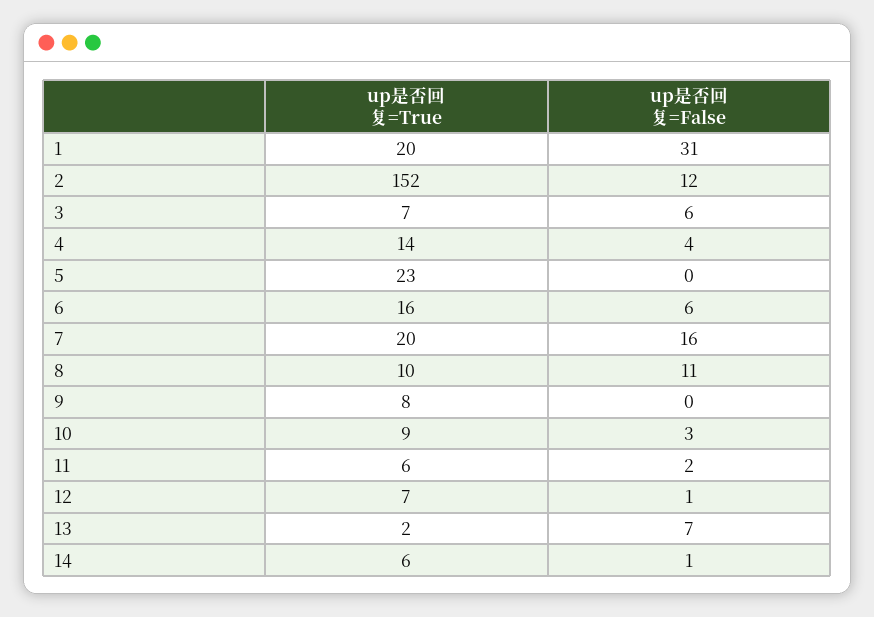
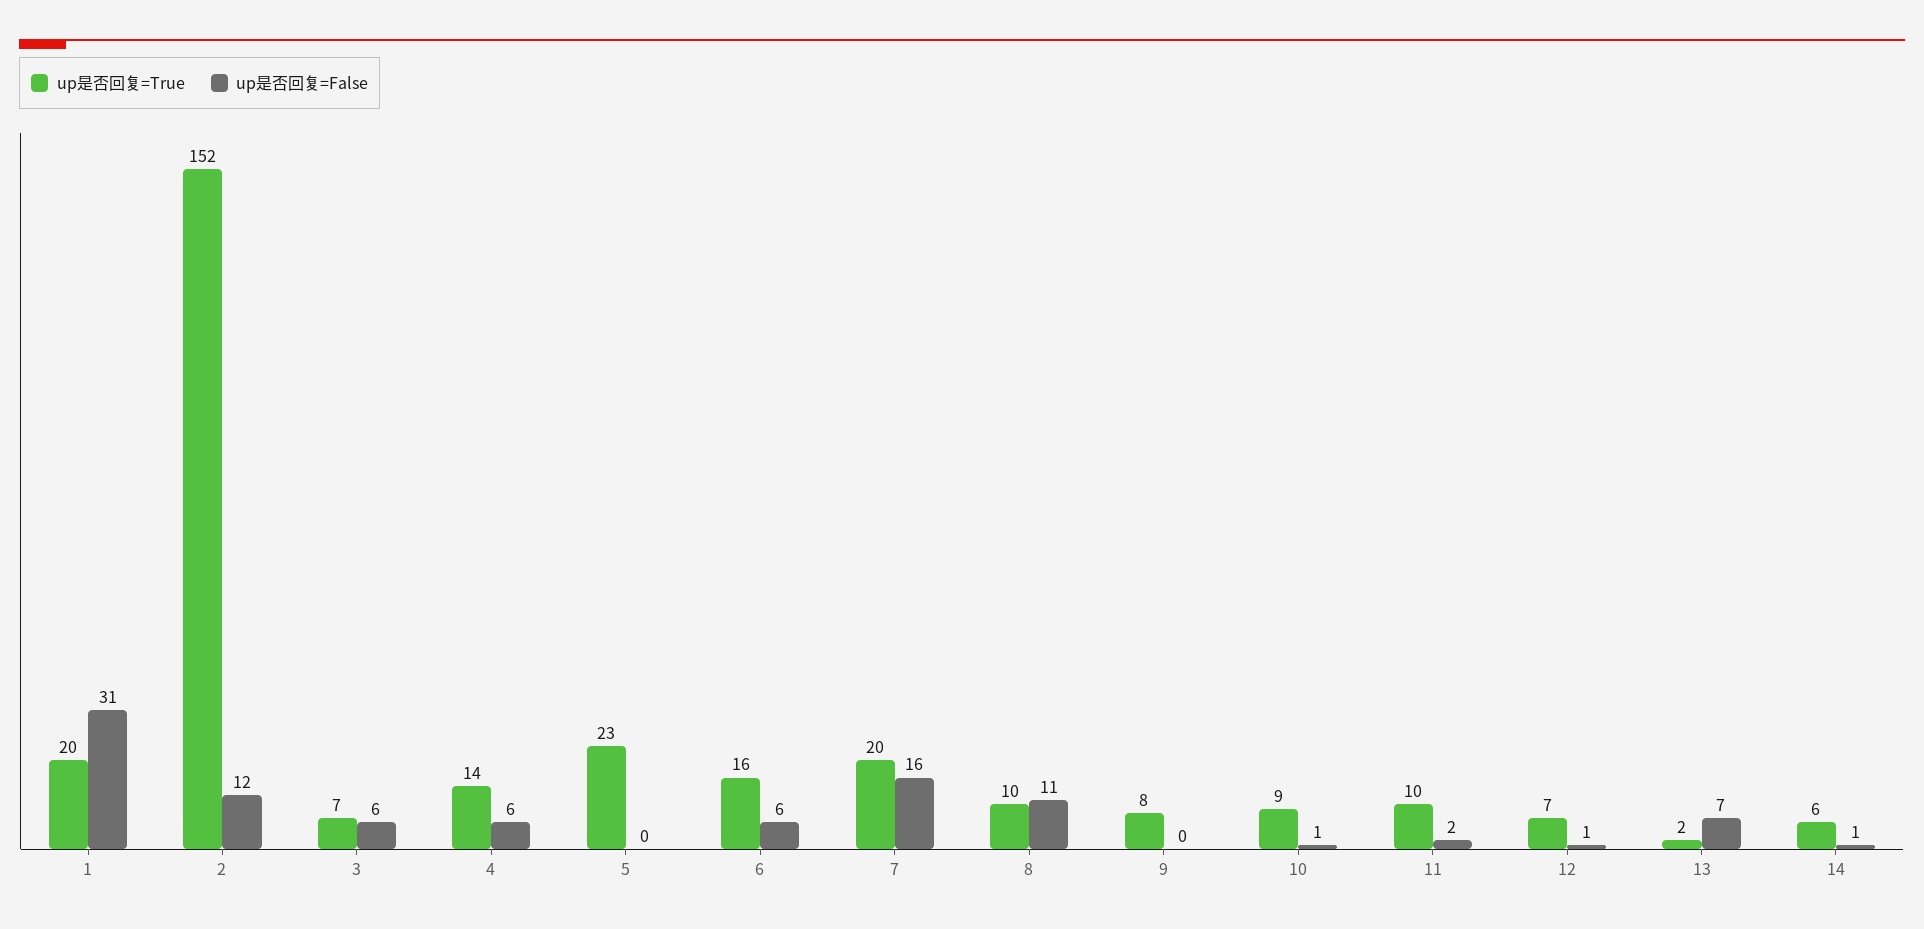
  {
    "up是否回复=True": {
      "1": 20,
      "2": 152,
      "3": 7,
      "4": 14,
      "5": 23,
      "6": 16,
      "7": 20,
      "8": 10,
      "9": 8,
      "10": 9,
-     "11": 6,
+     "11": 10,
      "12": 7,
      "13": 2,
      "14": 6
    },
    "up是否回复=False": {
      "1": 31,
      "2": 12,
      "3": 6,
-     "4": 4,
+     "4": 6,
      "5": 0,
      "6": 6,
      "7": 16,
      "8": 11,
      "9": 0,
-     "10": 3,
+     "10": 1,
      "11": 2,
      "12": 1,
      "13": 7,
      "14": 1
    }
  }

